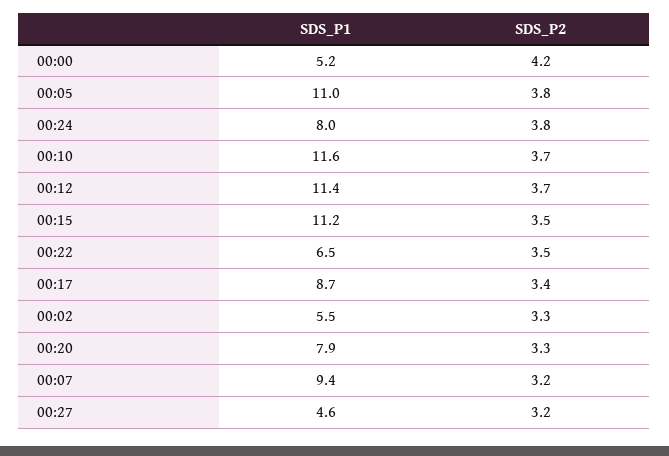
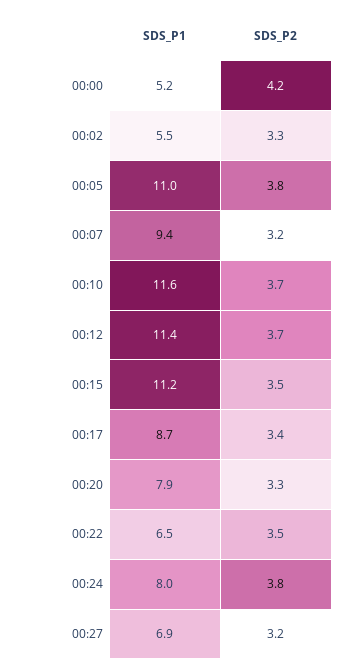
  {
    "SDS_P1": {
      "00:00": 5.2,
      "00:05": 11,
      "00:24": 8,
      "00:10": 11.6,
      "00:12": 11.4,
      "00:15": 11.2,
      "00:22": 6.5,
      "00:17": 8.7,
      "00:02": 5.5,
      "00:20": 7.9,
      "00:07": 9.4,
-     "00:27": 4.6
+     "00:27": 6.9
    },
    "SDS_P2": {
      "00:00": 4.2,
      "00:05": 3.8,
      "00:24": 3.8,
      "00:10": 3.7,
      "00:12": 3.7,
      "00:15": 3.5,
      "00:22": 3.5,
      "00:17": 3.4,
      "00:02": 3.3,
      "00:20": 3.3,
      "00:07": 3.2,
      "00:27": 3.2
    }
  }

